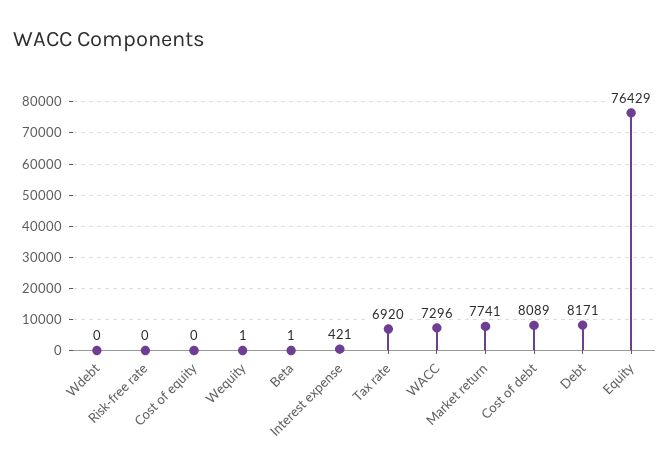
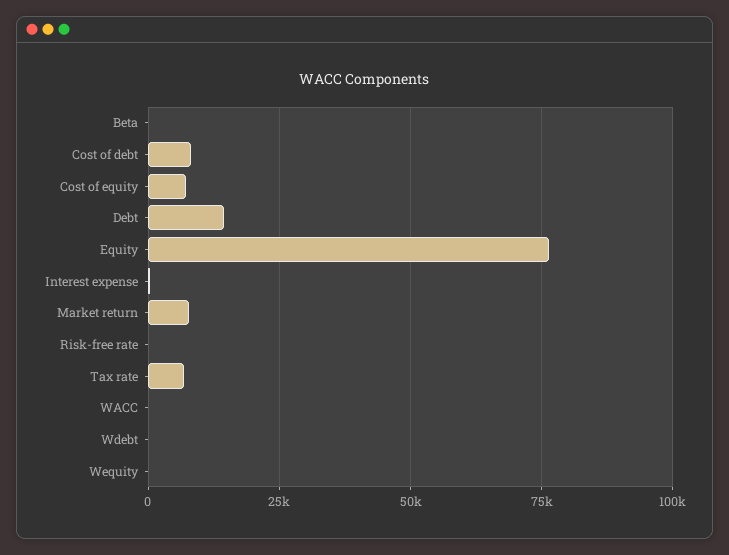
  {
    "Wdebt": 0,
    "Risk-free rate": 0,
-   "Cost of equity": 0,
+   "Cost of equity": 7500,
    "Wequity": 1,
    "Beta": 1,
    "Interest expense": 421,
    "Tax rate": 6920,
-   "WACC": 7296,
+   "WACC": 0,
    "Market return": 7741,
    "Cost of debt": 8089,
-   "Debt": 8171,
+   "Debt": 15000,
    "Equity": 76429
  }

